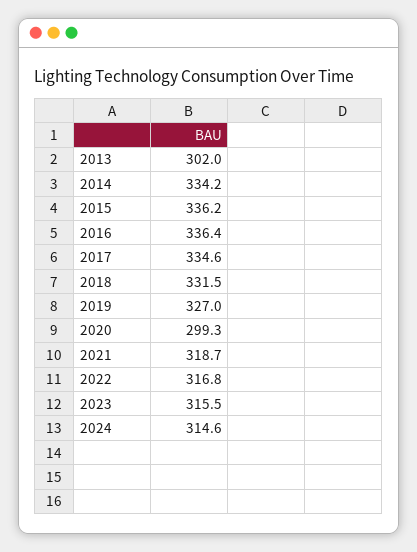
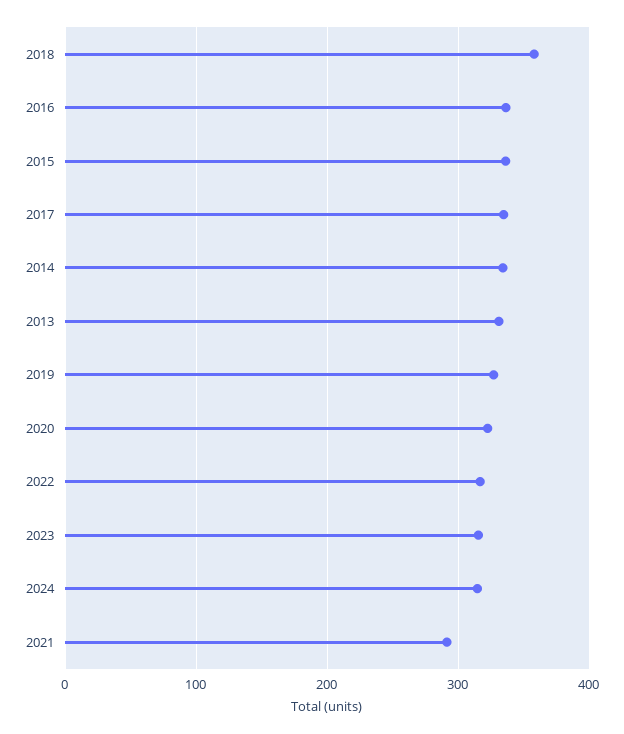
  {
-   "2013": 302,
+   "2013": 330,
    "2014": 334.2,
    "2015": 336.2,
    "2016": 336.4,
    "2017": 334.6,
-   "2018": 331.5,
+   "2018": 360,
    "2019": 327,
-   "2020": 299.3,
+   "2020": 320,
-   "2021": 318.7,
+   "2021": 290,
    "2022": 316.8,
    "2023": 315.5,
    "2024": 314.6
  }

